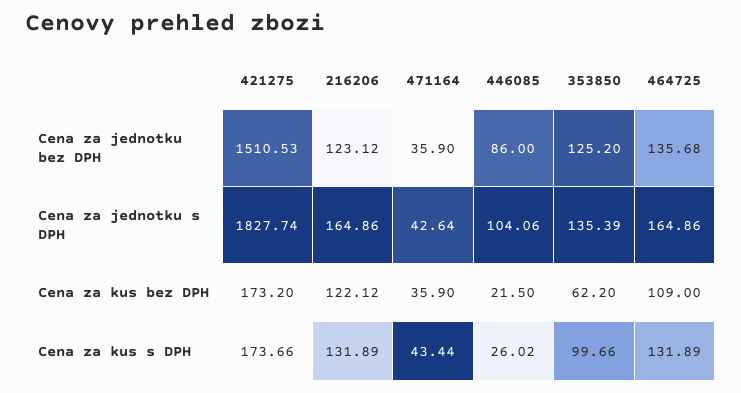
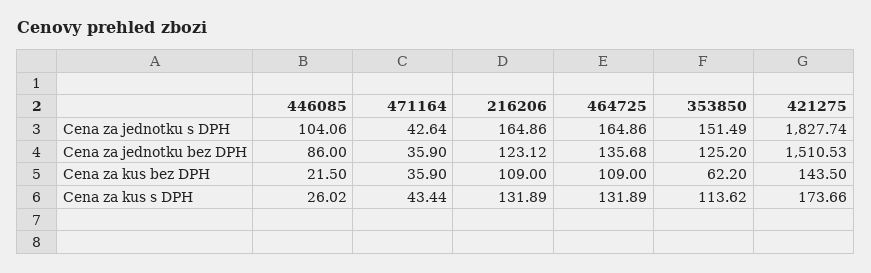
  {
    "421275": {
      "Cena za jednotku bez DPH": 1510.53,
      "Cena za jednotku s DPH": 1827.74,
-     "Cena za kus bez DPH": 173.2,
+     "Cena za kus bez DPH": 143.5,
      "Cena za kus s DPH": 173.66
    },
    "216206": {
      "Cena za jednotku bez DPH": 123.12,
      "Cena za jednotku s DPH": 164.86,
-     "Cena za kus bez DPH": 122.12,
+     "Cena za kus bez DPH": 109,
      "Cena za kus s DPH": 131.89
    },
    "471164": {
      "Cena za jednotku bez DPH": 35.9,
      "Cena za jednotku s DPH": 42.64,
      "Cena za kus bez DPH": 35.9,
      "Cena za kus s DPH": 43.44
    },
    "446085": {
      "Cena za jednotku bez DPH": 86,
      "Cena za jednotku s DPH": 104.06,
      "Cena za kus bez DPH": 21.5,
      "Cena za kus s DPH": 26.02
    },
    "353850": {
      "Cena za jednotku bez DPH": 125.2,
-     "Cena za jednotku s DPH": 135.39,
+     "Cena za jednotku s DPH": 151.49,
      "Cena za kus bez DPH": 62.2,
-     "Cena za kus s DPH": 99.66
+     "Cena za kus s DPH": 113.62
    },
    "464725": {
      "Cena za jednotku bez DPH": 135.68,
      "Cena za jednotku s DPH": 164.86,
      "Cena za kus bez DPH": 109,
      "Cena za kus s DPH": 131.89
    }
  }

